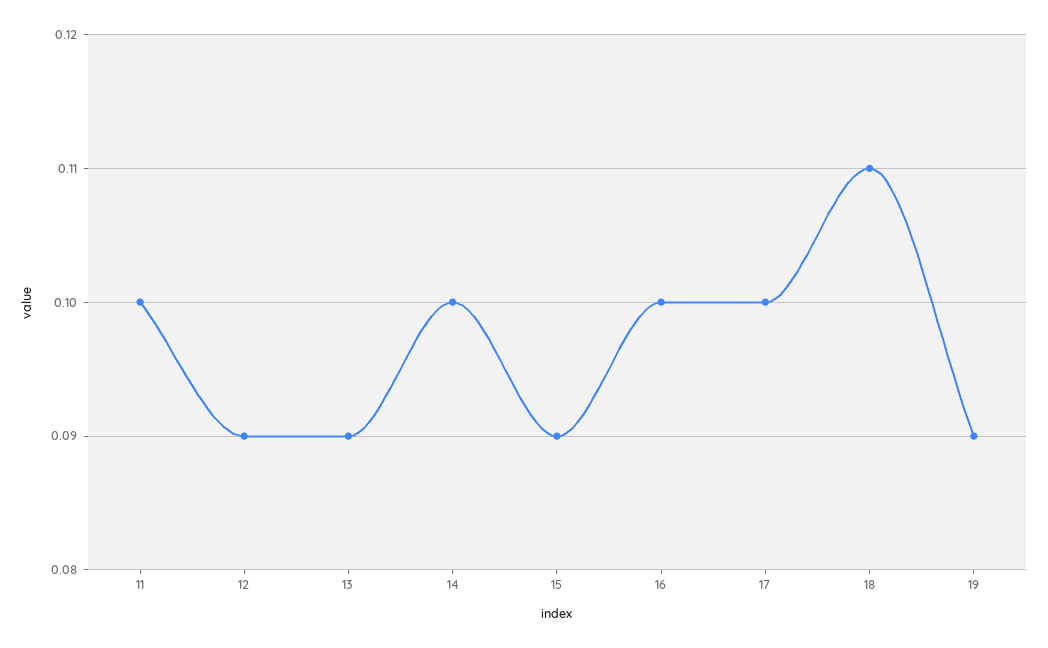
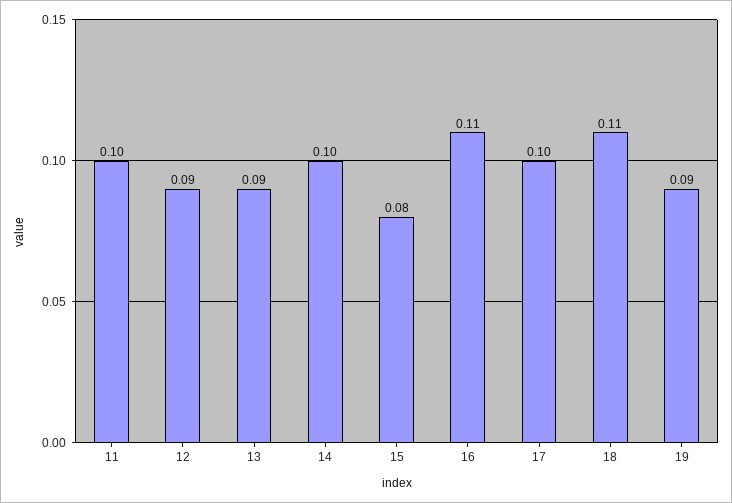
  {
    "11": 0.1,
    "12": 0.09,
    "13": 0.09,
    "14": 0.1,
-   "15": 0.09,
+   "15": 0.08,
-   "16": 0.1,
+   "16": 0.11,
    "17": 0.1,
    "18": 0.11,
    "19": 0.09
  }

